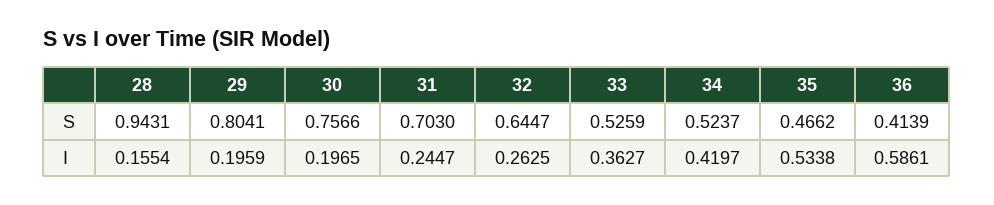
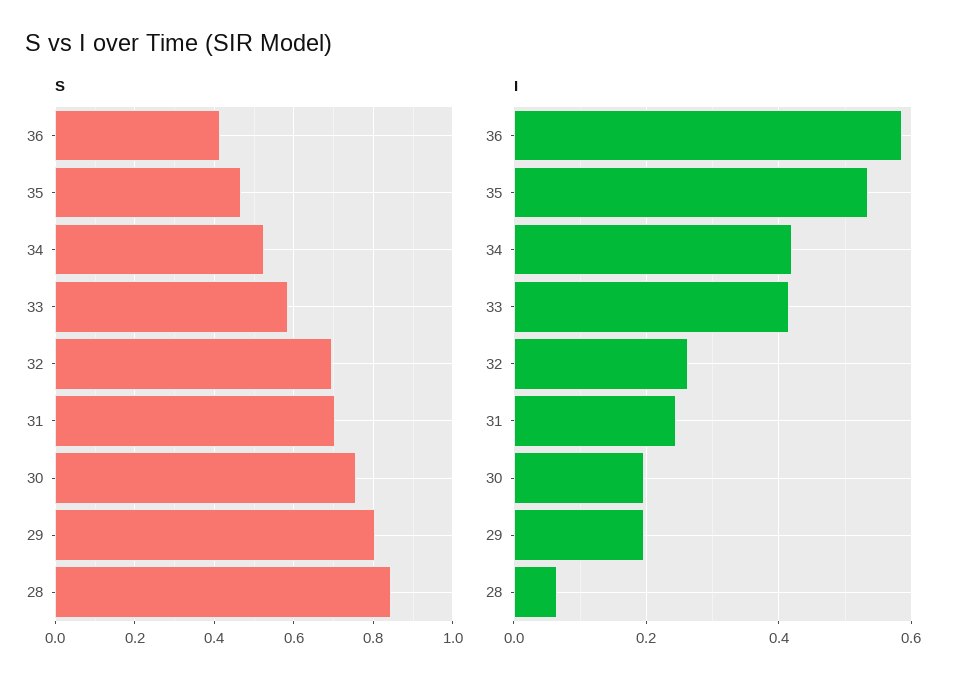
  {
    "S": {
-     "28": 0.9431,
+     "28": 0.84,
      "29": 0.8041,
      "30": 0.7566,
      "31": 0.703,
-     "32": 0.6447,
+     "32": 0.7,
-     "33": 0.5259,
+     "33": 0.58,
      "34": 0.5237,
      "35": 0.4662,
      "36": 0.4139
    },
    "I": {
-     "28": 0.1554,
+     "28": 0.06,
      "29": 0.1959,
      "30": 0.1965,
      "31": 0.2447,
      "32": 0.2625,
-     "33": 0.3627,
+     "33": 0.42,
      "34": 0.4197,
      "35": 0.5338,
      "36": 0.5861
    }
  }

